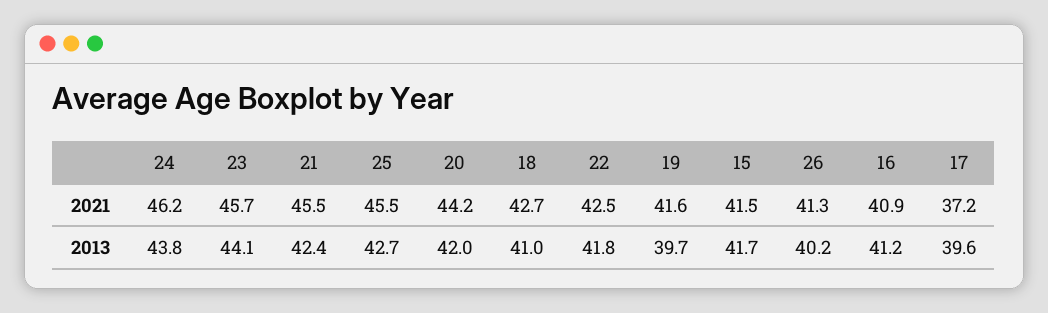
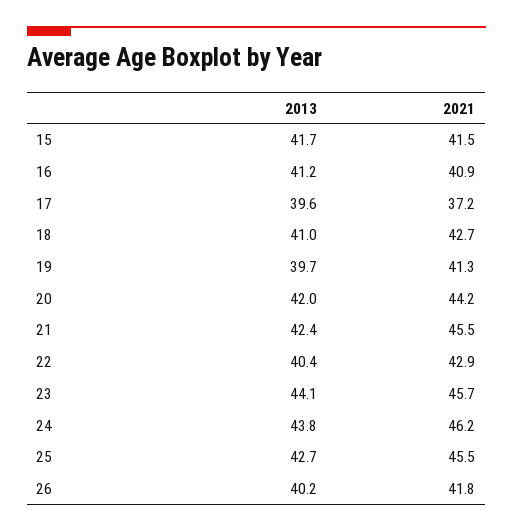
  {
    "24": {
      "2021": 46.2,
      "2013": 43.8
    },
    "23": {
      "2021": 45.7,
      "2013": 44.1
    },
    "21": {
      "2021": 45.5,
      "2013": 42.4
    },
    "25": {
      "2021": 45.5,
      "2013": 42.7
    },
    "20": {
      "2021": 44.2,
      "2013": 42
    },
    "18": {
      "2021": 42.7,
      "2013": 41
    },
    "22": {
-     "2021": 42.5,
+     "2021": 42.9,
-     "2013": 41.8
+     "2013": 40.4
    },
    "19": {
-     "2021": 41.6,
+     "2021": 41.3,
      "2013": 39.7
    },
    "15": {
      "2021": 41.5,
      "2013": 41.7
    },
    "26": {
-     "2021": 41.3,
+     "2021": 41.8,
      "2013": 40.2
    },
    "16": {
      "2021": 40.9,
      "2013": 41.2
    },
    "17": {
      "2021": 37.2,
      "2013": 39.6
    }
  }

